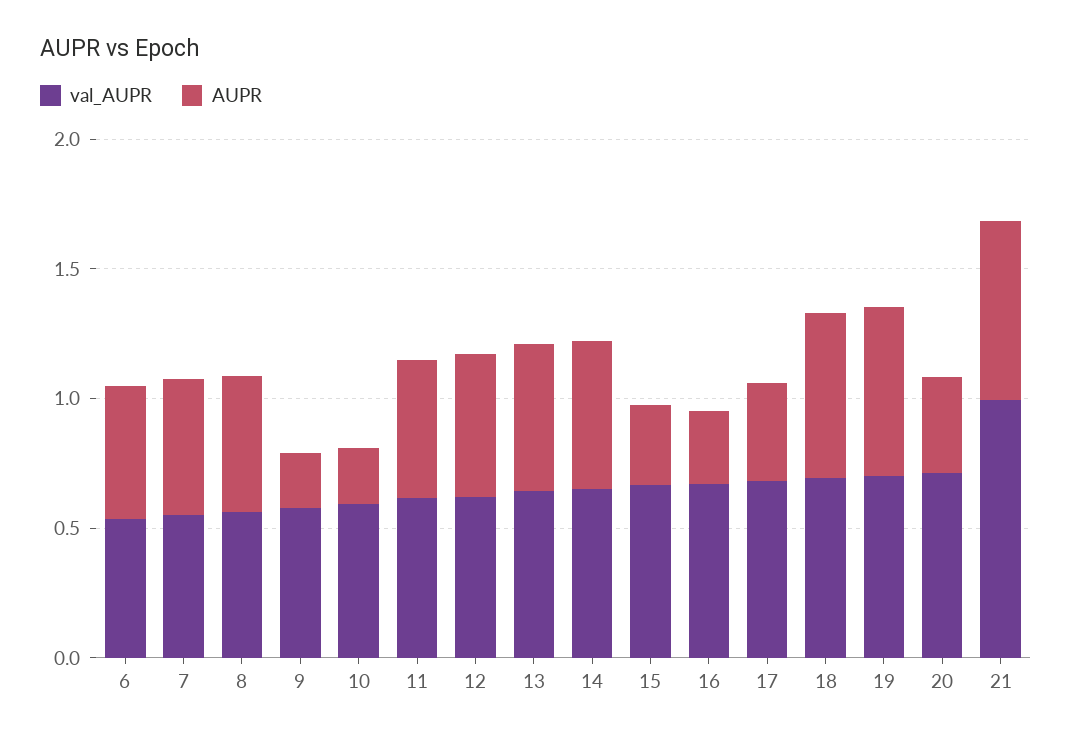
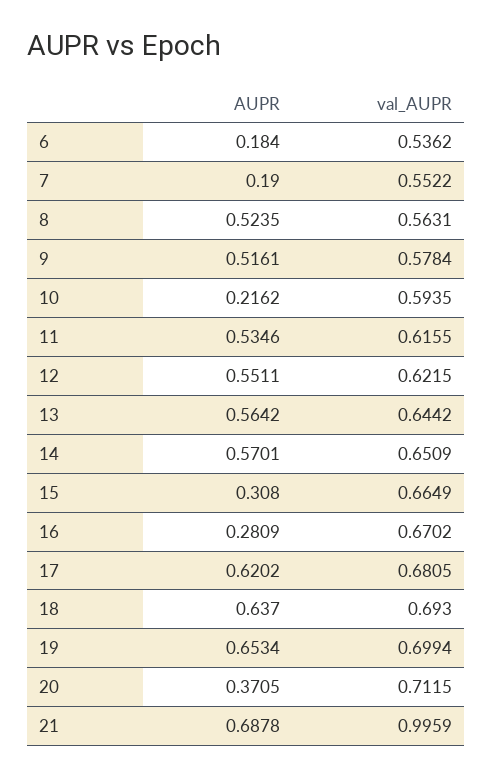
  {
    "val_AUPR": {
      "6": 0.5362,
      "7": 0.5522,
      "8": 0.5631,
      "9": 0.5784,
      "10": 0.5935,
      "11": 0.6155,
      "12": 0.6215,
      "13": 0.6442,
      "14": 0.6509,
      "15": 0.6649,
      "16": 0.6702,
      "17": 0.6805,
      "18": 0.693,
      "19": 0.6994,
      "20": 0.7115,
      "21": 0.9959
    },
    "AUPR": {
-     "6": 0.5,
+     "6": 0.184,
-     "7": 0.5,
+     "7": 0.19,
      "8": 0.5235,
-     "9": 0.2,
+     "9": 0.5161,
      "10": 0.2162,
      "11": 0.5346,
      "12": 0.5511,
      "13": 0.5642,
      "14": 0.5701,
      "15": 0.308,
      "16": 0.2809,
-     "17": 0.4,
+     "17": 0.6202,
      "18": 0.637,
      "19": 0.6534,
      "20": 0.3705,
      "21": 0.6878
    }
  }

